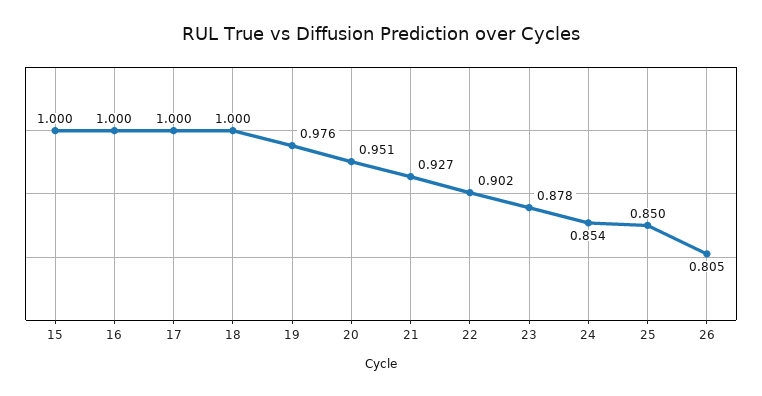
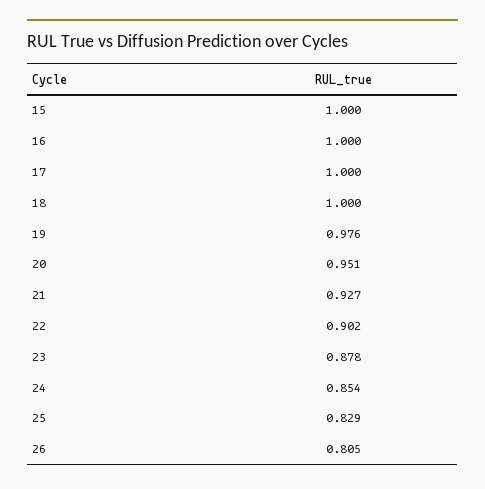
  {
    "15": 1,
    "16": 1,
    "17": 1,
    "18": 1,
    "19": 0.976,
    "20": 0.951,
    "21": 0.927,
    "22": 0.902,
    "23": 0.878,
    "24": 0.854,
-   "25": 0.85,
+   "25": 0.829,
    "26": 0.805
  }

